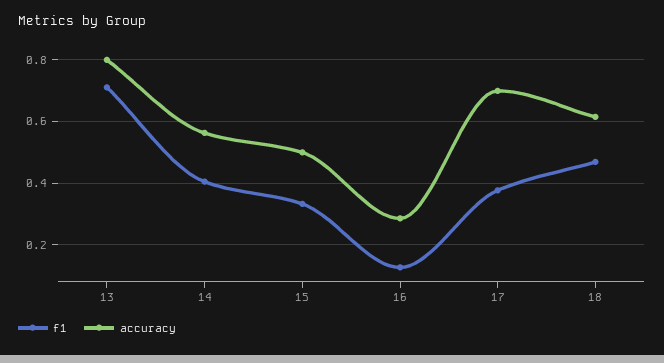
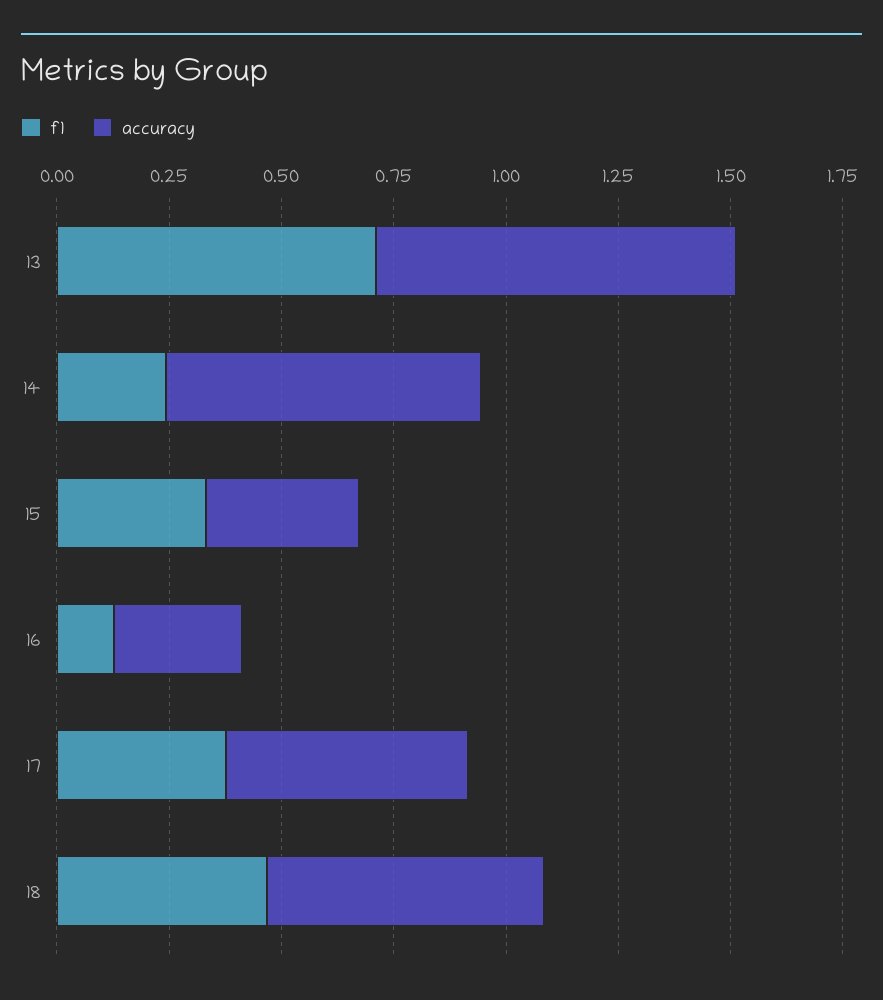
  {
    "f1": {
      "13": 0.72,
-     "14": 0.4,
+     "14": 0.25,
      "15": 0.34,
      "16": 0.12,
      "17": 0.38,
      "18": 0.46
    },
    "accuracy": {
      "13": 0.8,
-     "14": 0.56,
+     "14": 0.7,
-     "15": 0.5,
+     "15": 0.35,
      "16": 0.28,
-     "17": 0.7,
+     "17": 0.55,
      "18": 0.62
    }
  }

